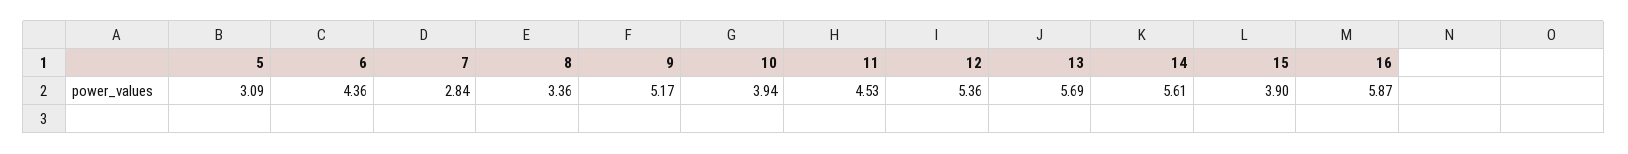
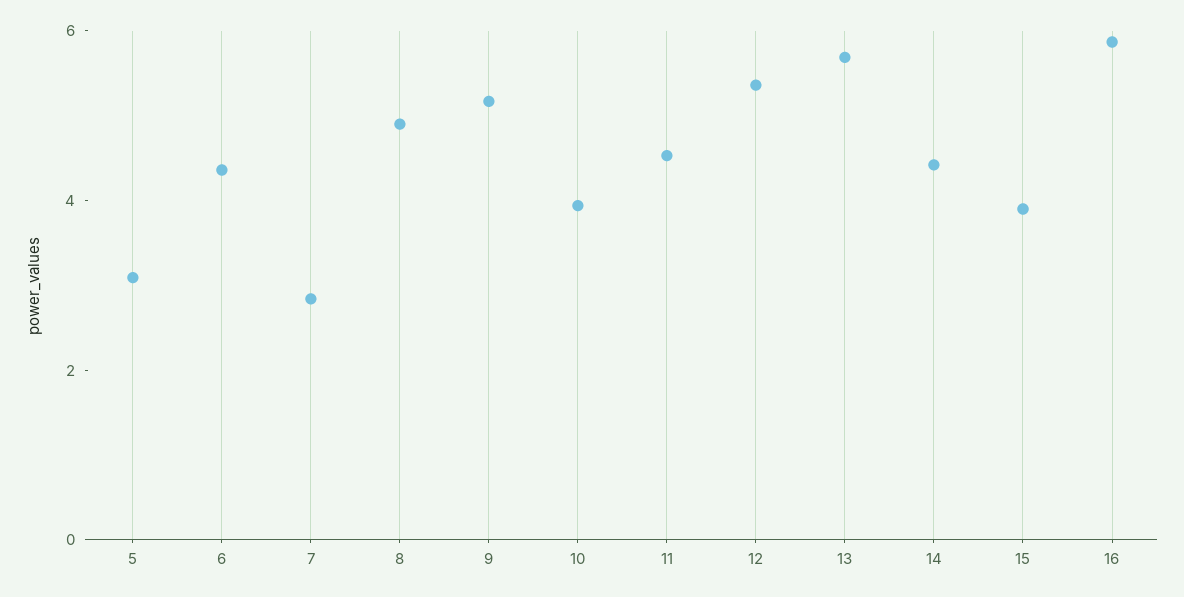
  {
    "5": 3.09,
    "6": 4.36,
    "7": 2.84,
-   "8": 3.36,
+   "8": 5,
    "9": 5.17,
    "10": 3.94,
    "11": 4.53,
    "12": 5.36,
    "13": 5.69,
-   "14": 5.61,
+   "14": 4.5,
    "15": 3.9,
    "16": 5.87
  }

